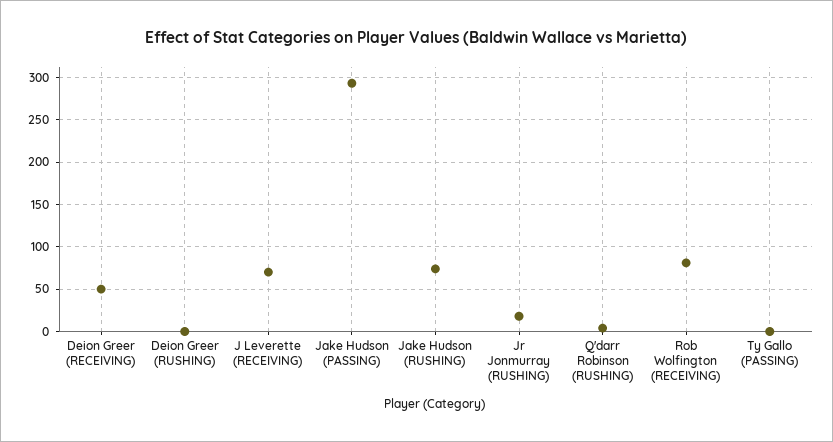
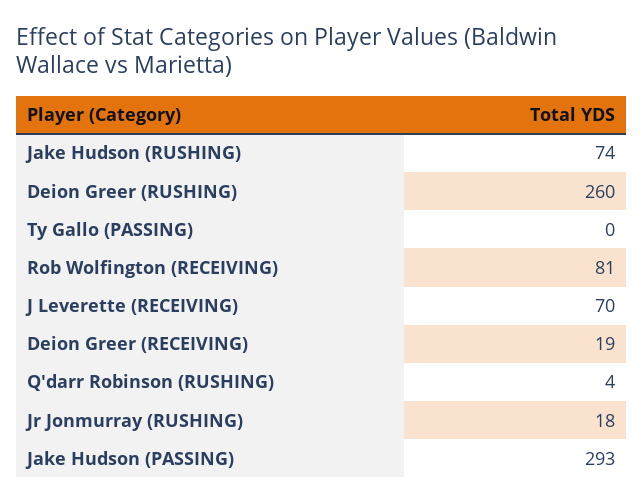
  {
-   "Deion Greer (RECEIVING)": 50,
+   "Deion Greer (RECEIVING)": 19,
-   "Deion Greer (RUSHING)": 0,
+   "Deion Greer (RUSHING)": 260,
    "J Leverette (RECEIVING)": 70,
    "Jake Hudson (PASSING)": 293,
    "Jake Hudson (RUSHING)": 74,
    "Jr Jonmurray (RUSHING)": 18,
    "Q'darr Robinson (RUSHING)": 4,
    "Rob Wolfington (RECEIVING)": 81,
    "Ty Gallo (PASSING)": 0
  }

